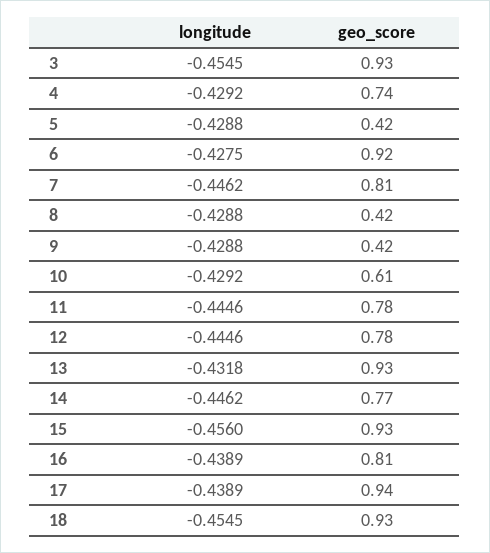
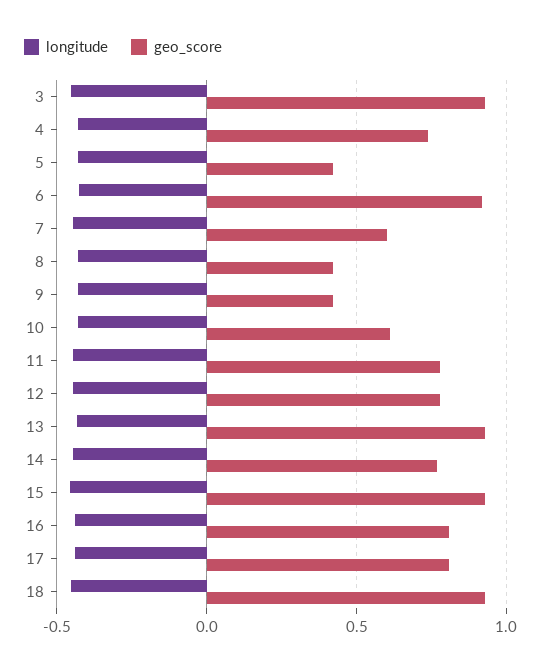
  {
    "longitude": {
      "3": -0.4545,
      "4": -0.4292,
      "5": -0.4288,
      "6": -0.4275,
      "7": -0.4462,
      "8": -0.4288,
      "9": -0.4288,
      "10": -0.4292,
      "11": -0.4446,
      "12": -0.4446,
      "13": -0.4318,
      "14": -0.4462,
      "15": -0.456,
      "16": -0.4389,
      "17": -0.4389,
      "18": -0.4545
    },
    "geo_score": {
      "3": 0.93,
      "4": 0.74,
      "5": 0.42,
      "6": 0.92,
-     "7": 0.81,
+     "7": 0.6,
      "8": 0.42,
      "9": 0.42,
      "10": 0.61,
      "11": 0.78,
      "12": 0.78,
      "13": 0.93,
      "14": 0.77,
      "15": 0.93,
      "16": 0.81,
-     "17": 0.94,
+     "17": 0.8,
      "18": 0.93
    }
  }

